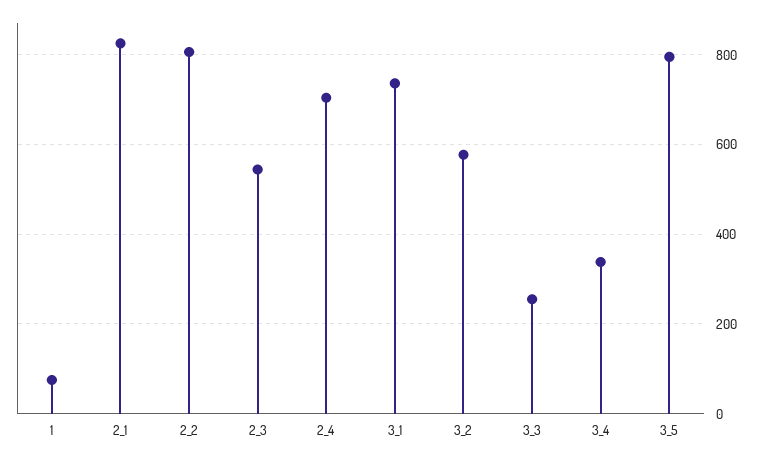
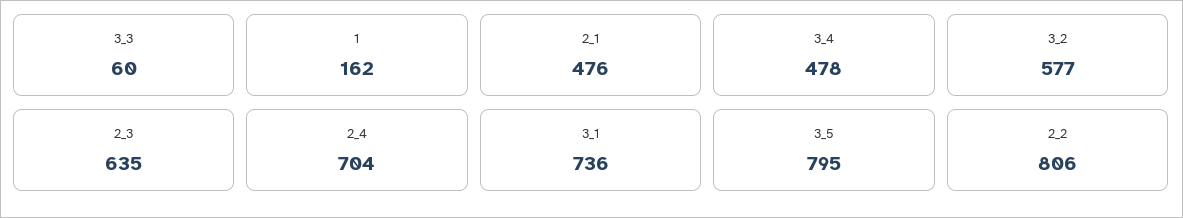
  {
-   "1": 80,
+   "1": 162,
-   "2_1": 820,
+   "2_1": 476,
    "2_2": 806,
-   "2_3": 540,
+   "2_3": 635,
    "2_4": 704,
    "3_1": 736,
    "3_2": 577,
-   "3_3": 260,
+   "3_3": 60,
-   "3_4": 340,
+   "3_4": 478,
    "3_5": 795
  }

